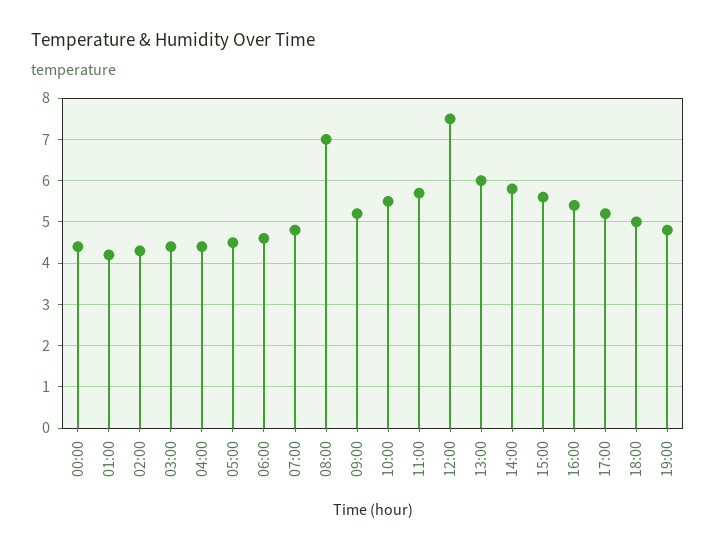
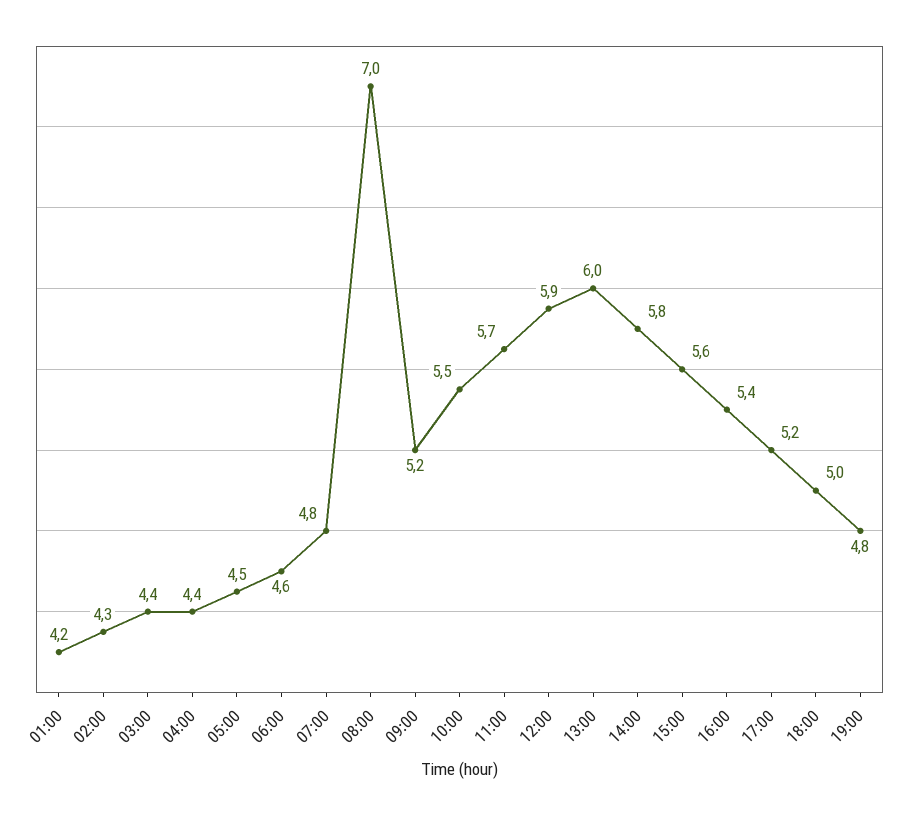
  {
-   "00:00": 4.5,
    "01:00": 4.2,
    "02:00": 4.3,
    "03:00": 4.4,
    "04:00": 4.4,
    "05:00": 4.5,
    "06:00": 4.6,
    "07:00": 4.8,
    "08:00": 7,
    "09:00": 5.2,
    "10:00": 5.5,
    "11:00": 5.7,
-   "12:00": 7.5,
+   "12:00": 5.9,
    "13:00": 6,
    "14:00": 5.8,
    "15:00": 5.6,
    "16:00": 5.4,
    "17:00": 5.2,
    "18:00": 5,
    "19:00": 4.8
  }

